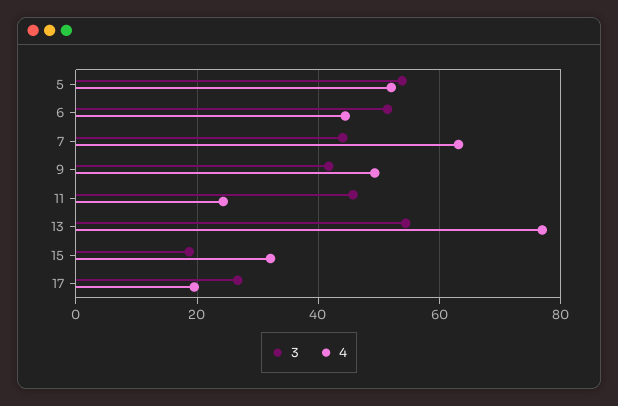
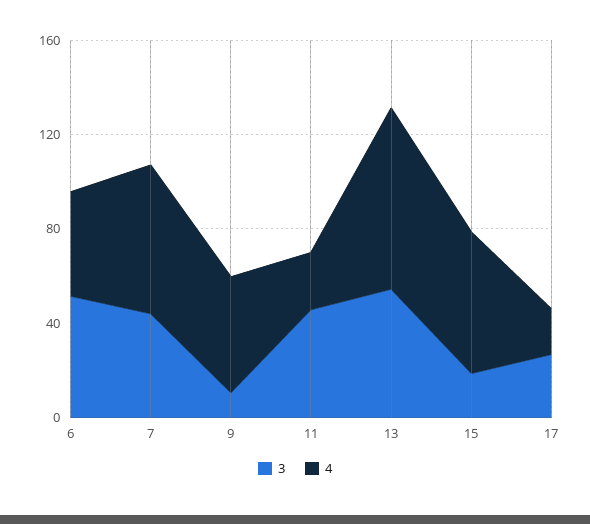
  {
    "3": {
-     "5": 54,
      "6": 52,
      "7": 44,
-     "9": 42,
+     "9": 10,
      "11": 46,
      "13": 54,
      "15": 18,
      "17": 26
    },
    "4": {
-     "5": 52,
      "6": 44,
      "7": 64,
      "9": 50,
      "11": 24,
      "13": 76,
-     "15": 32,
+     "15": 60,
      "17": 20
    }
  }

